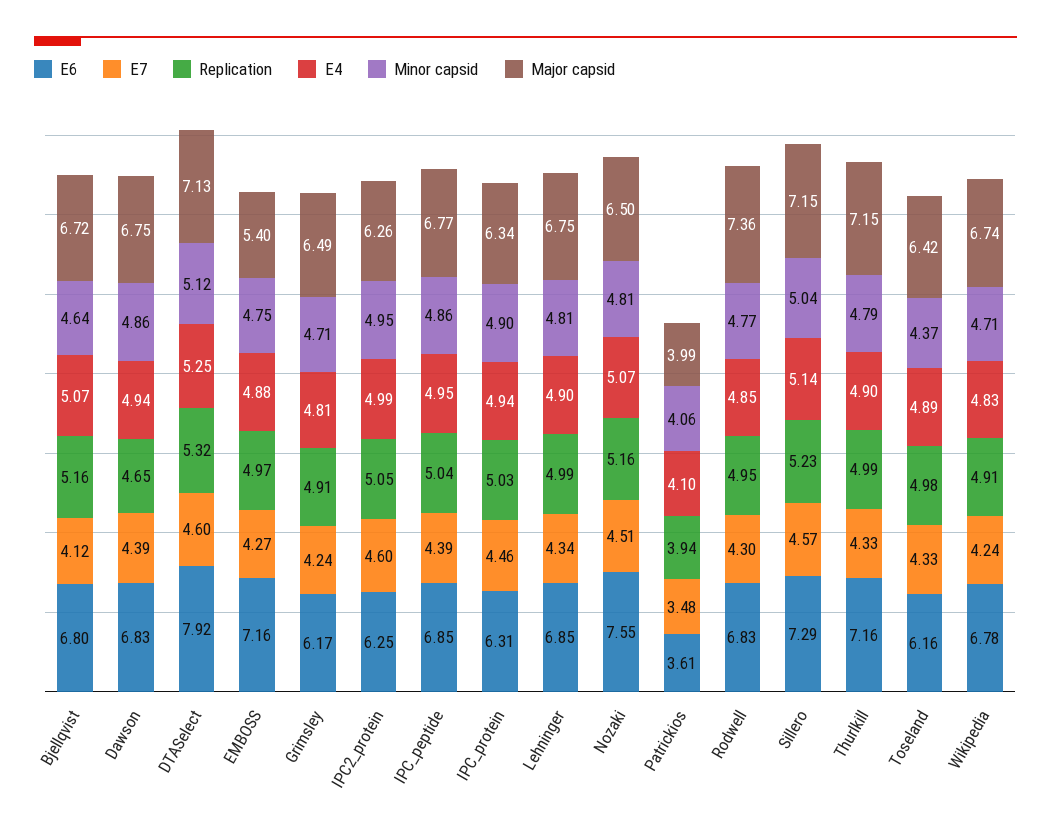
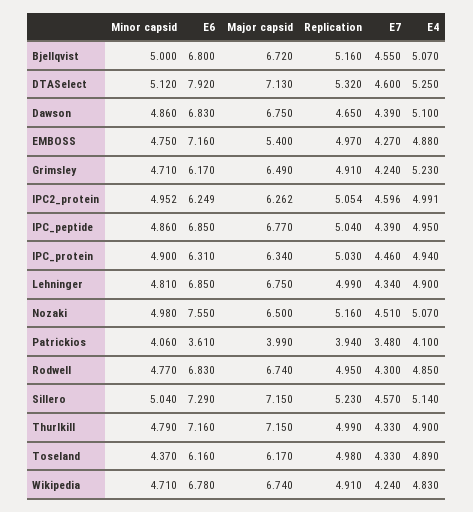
  {
    "E6": {
      "Bjellqvist": 6.8,
      "Dawson": 6.83,
      "DTASelect": 7.92,
      "EMBOSS": 7.16,
      "Grimsley": 6.17,
      "IPC2_protein": 6.249,
      "IPC_peptide": 6.85,
      "IPC_protein": 6.31,
      "Lehninger": 6.85,
      "Nozaki": 7.55,
      "Patrickios": 3.61,
      "Rodwell": 6.83,
      "Sillero": 7.29,
      "Thurlkill": 7.16,
      "Toseland": 6.16,
      "Wikipedia": 6.78
    },
    "E7": {
-     "Bjellqvist": 4.12,
+     "Bjellqvist": 4.55,
      "Dawson": 4.39,
      "DTASelect": 4.6,
      "EMBOSS": 4.27,
      "Grimsley": 4.24,
      "IPC2_protein": 4.596,
      "IPC_peptide": 4.39,
      "IPC_protein": 4.46,
      "Lehninger": 4.34,
      "Nozaki": 4.51,
      "Patrickios": 3.48,
      "Rodwell": 4.3,
      "Sillero": 4.57,
      "Thurlkill": 4.33,
      "Toseland": 4.33,
      "Wikipedia": 4.24
    },
    "Replication": {
      "Bjellqvist": 5.16,
      "Dawson": 4.65,
      "DTASelect": 5.32,
      "EMBOSS": 4.97,
      "Grimsley": 4.91,
      "IPC2_protein": 5.054,
      "IPC_peptide": 5.04,
      "IPC_protein": 5.03,
      "Lehninger": 4.99,
      "Nozaki": 5.16,
      "Patrickios": 3.94,
      "Rodwell": 4.95,
      "Sillero": 5.23,
      "Thurlkill": 4.99,
      "Toseland": 4.98,
      "Wikipedia": 4.91
    },
    "E4": {
      "Bjellqvist": 5.07,
-     "Dawson": 4.94,
+     "Dawson": 5.1,
      "DTASelect": 5.25,
      "EMBOSS": 4.88,
-     "Grimsley": 4.81,
+     "Grimsley": 5.23,
      "IPC2_protein": 4.991,
      "IPC_peptide": 4.95,
      "IPC_protein": 4.94,
      "Lehninger": 4.9,
      "Nozaki": 5.07,
      "Patrickios": 4.1,
      "Rodwell": 4.85,
      "Sillero": 5.14,
      "Thurlkill": 4.9,
      "Toseland": 4.89,
      "Wikipedia": 4.83
    },
    "Minor capsid": {
-     "Bjellqvist": 4.64,
+     "Bjellqvist": 5,
      "Dawson": 4.86,
      "DTASelect": 5.12,
      "EMBOSS": 4.75,
      "Grimsley": 4.71,
      "IPC2_protein": 4.952,
      "IPC_peptide": 4.86,
      "IPC_protein": 4.9,
      "Lehninger": 4.81,
-     "Nozaki": 4.81,
+     "Nozaki": 4.98,
      "Patrickios": 4.06,
      "Rodwell": 4.77,
      "Sillero": 5.04,
      "Thurlkill": 4.79,
      "Toseland": 4.37,
      "Wikipedia": 4.71
    },
    "Major capsid": {
      "Bjellqvist": 6.72,
      "Dawson": 6.75,
      "DTASelect": 7.13,
      "EMBOSS": 5.4,
      "Grimsley": 6.49,
      "IPC2_protein": 6.262,
      "IPC_peptide": 6.77,
      "IPC_protein": 6.34,
      "Lehninger": 6.75,
      "Nozaki": 6.5,
      "Patrickios": 3.99,
-     "Rodwell": 7.36,
+     "Rodwell": 6.74,
      "Sillero": 7.15,
      "Thurlkill": 7.15,
-     "Toseland": 6.42,
+     "Toseland": 6.17,
      "Wikipedia": 6.74
    }
  }

